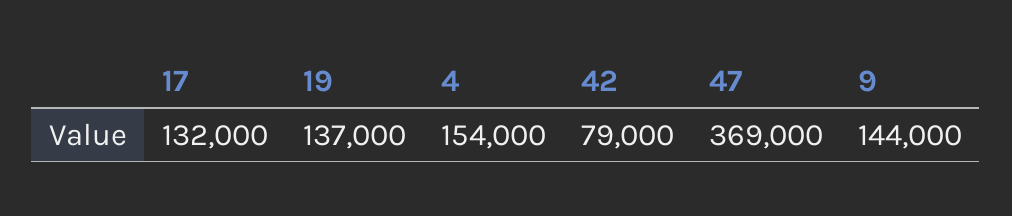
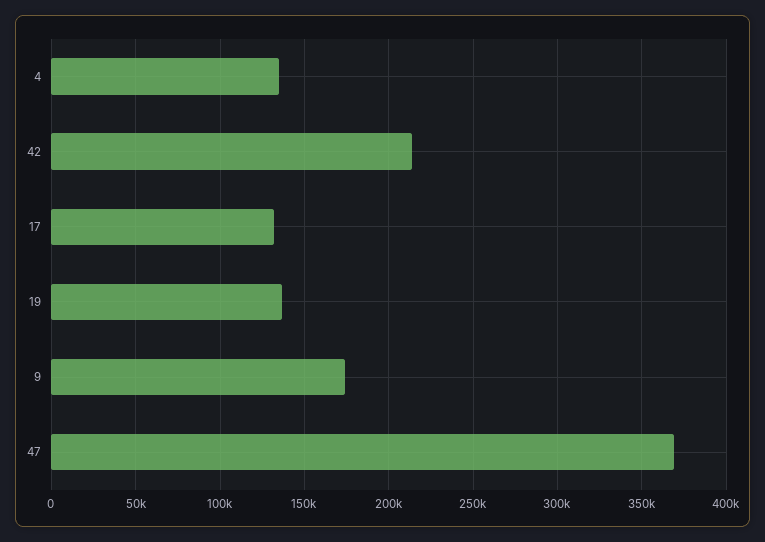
  {
    "17": 132000,
    "19": 137000,
-   "4": 154000,
+   "4": 135000,
-   "42": 79000,
+   "42": 215000,
    "47": 369000,
-   "9": 144000
+   "9": 175000
  }

